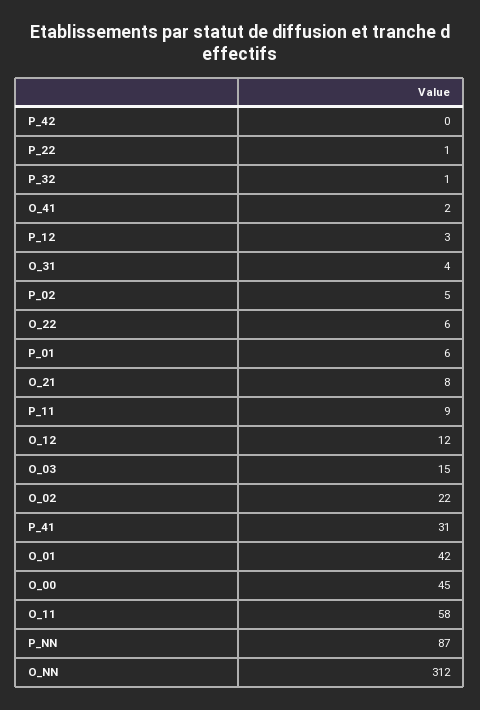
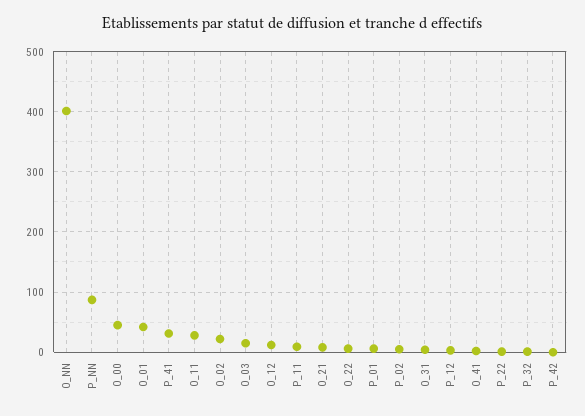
  {
    "P_42": 0,
    "P_22": 1,
    "P_32": 1,
    "O_41": 2,
    "P_12": 3,
    "O_31": 4,
    "P_02": 5,
    "O_22": 6,
    "P_01": 6,
    "O_21": 8,
    "P_11": 9,
    "O_12": 12,
    "O_03": 15,
    "O_02": 22,
    "P_41": 31,
    "O_01": 42,
    "O_00": 45,
-   "O_11": 58,
+   "O_11": 30,
    "P_NN": 87,
-   "O_NN": 312
+   "O_NN": 400
  }

